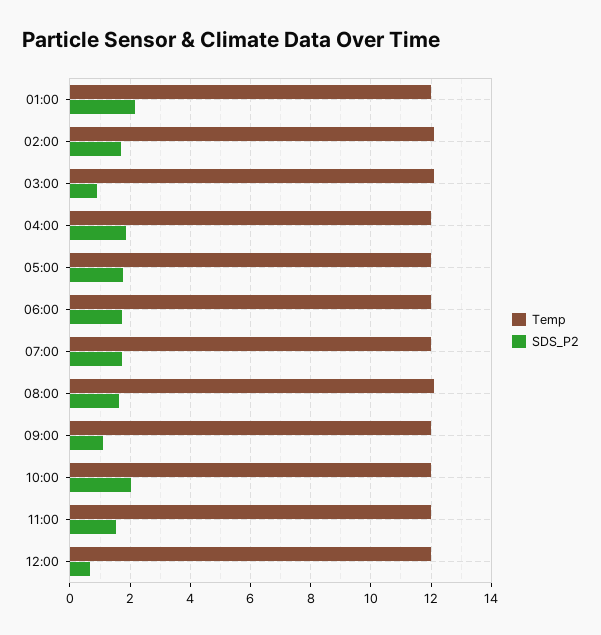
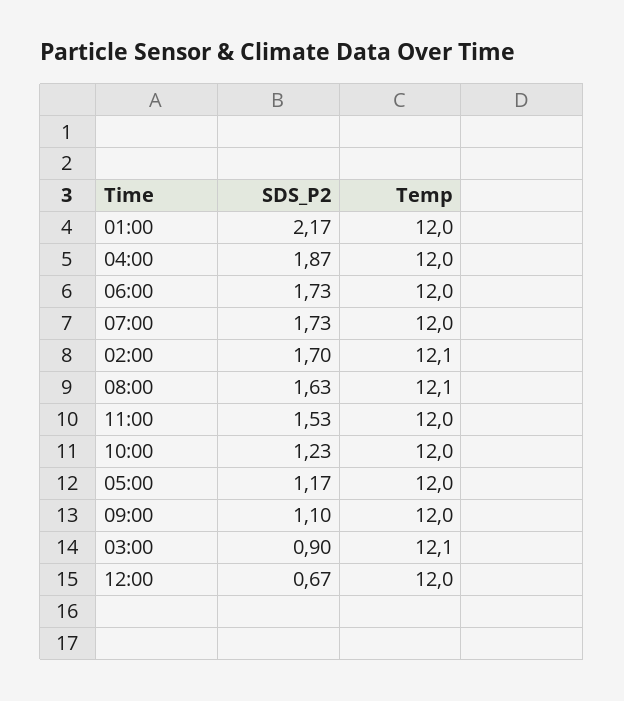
  {
    "Temp": {
      "01:00": 12,
      "02:00": 12.1,
      "03:00": 12.1,
      "04:00": 12,
      "05:00": 12,
      "06:00": 12,
      "07:00": 12,
      "08:00": 12.1,
      "09:00": 12,
      "10:00": 12,
      "11:00": 12,
      "12:00": 12
    },
    "SDS_P2": {
      "01:00": 2.17,
      "02:00": 1.7,
      "03:00": 0.9,
      "04:00": 1.87,
-     "05:00": 1.8,
+     "05:00": 1.17,
      "06:00": 1.73,
      "07:00": 1.73,
      "08:00": 1.63,
      "09:00": 1.1,
-     "10:00": 2,
+     "10:00": 1.23,
      "11:00": 1.53,
      "12:00": 0.67
    }
  }

